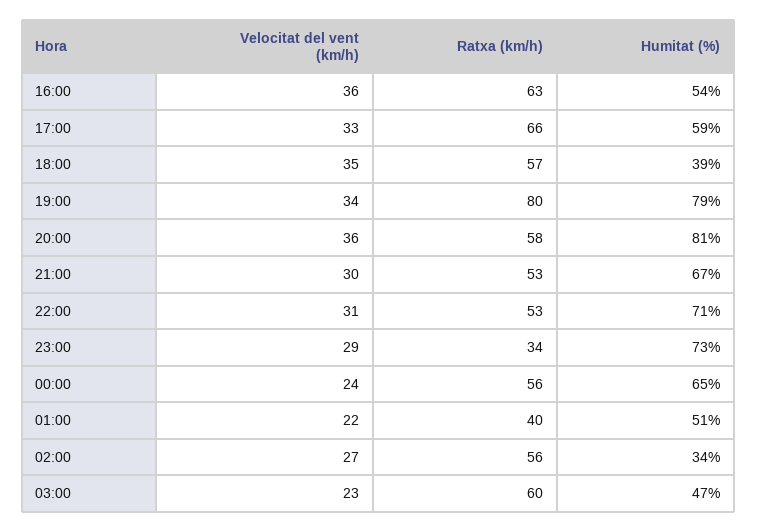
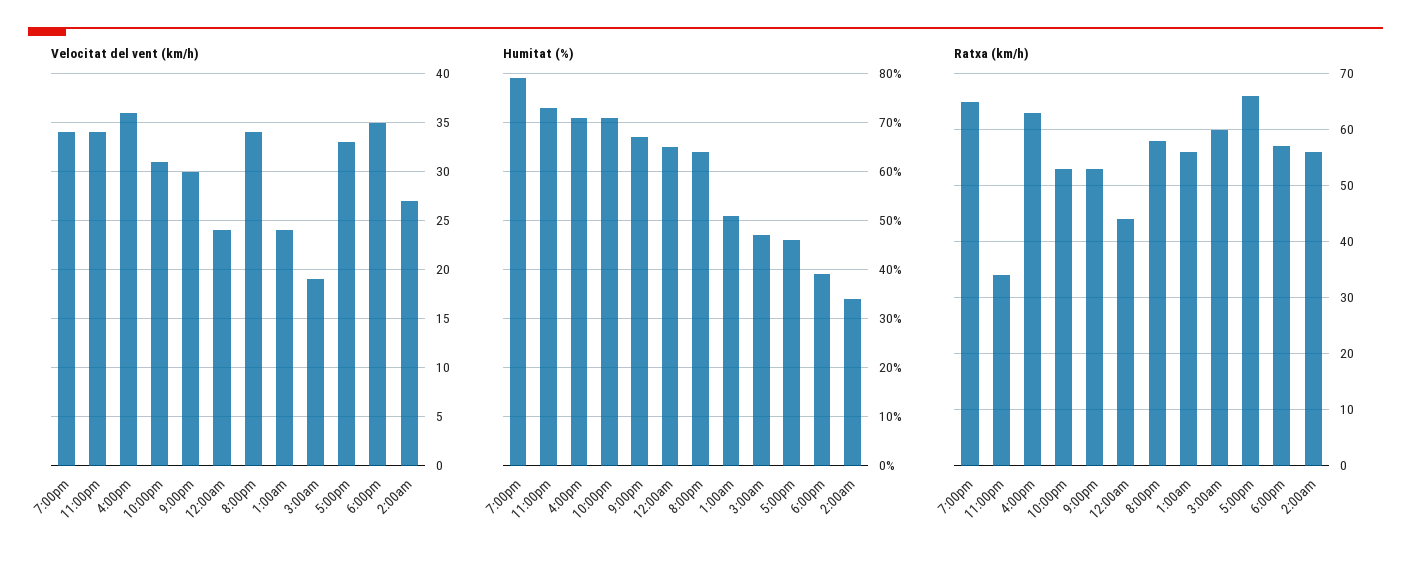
  {
    "Velocitat del vent (km/h)": {
      "16:00": 36,
      "17:00": 33,
      "18:00": 35,
      "19:00": 34,
-     "20:00": 36,
+     "20:00": 34,
      "21:00": 30,
      "22:00": 31,
-     "23:00": 29,
+     "23:00": 34,
      "00:00": 24,
-     "01:00": 22,
+     "01:00": 24,
      "02:00": 27,
-     "03:00": 23
+     "03:00": 19
    },
    "Ratxa (km/h)": {
      "16:00": 63,
      "17:00": 66,
      "18:00": 57,
-     "19:00": 80,
+     "19:00": 65,
      "20:00": 58,
      "21:00": 53,
      "22:00": 53,
      "23:00": 34,
-     "00:00": 56,
+     "00:00": 45,
-     "01:00": 40,
+     "01:00": 55,
      "02:00": 56,
      "03:00": 60
    },
    "Humitat (%)": {
-     "16:00": 54,
+     "16:00": 70,
-     "17:00": 59,
+     "17:00": 45,
      "18:00": 39,
      "19:00": 79,
-     "20:00": 81,
+     "20:00": 65,
      "21:00": 67,
      "22:00": 71,
      "23:00": 73,
      "00:00": 65,
      "01:00": 51,
      "02:00": 34,
      "03:00": 47
    }
  }

